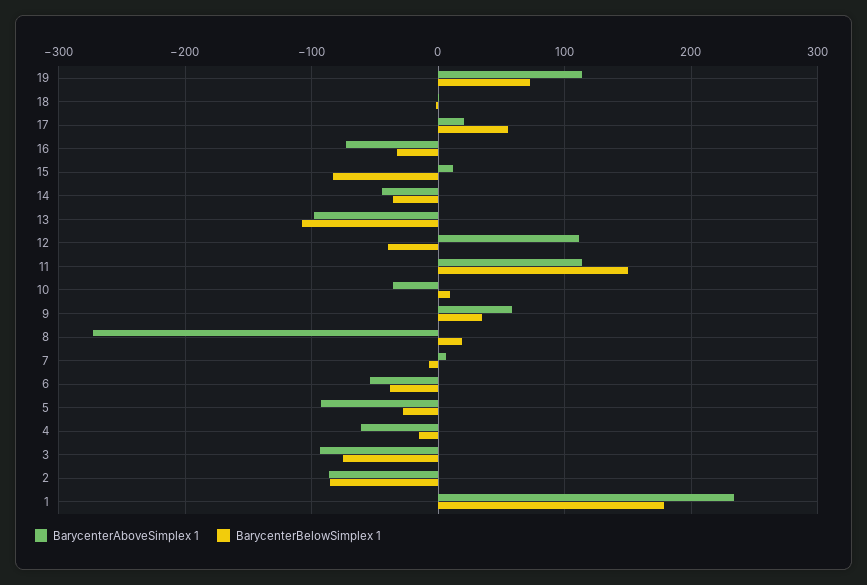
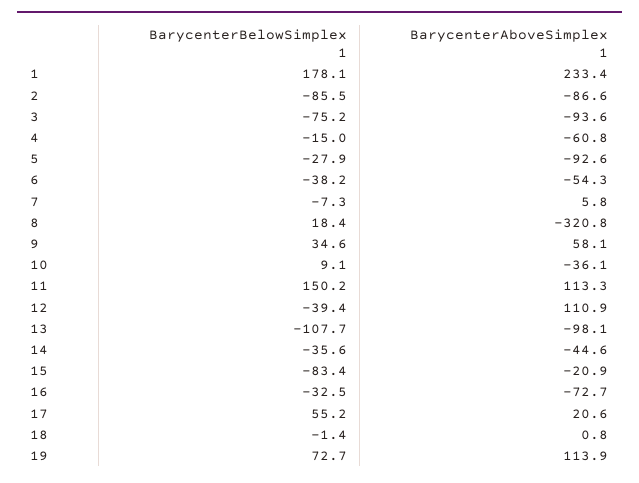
  {
    "BarycenterAboveSimplex 1": {
      "19": 113.9,
      "18": 0.8,
      "17": 20.6,
      "16": -72.7,
-     "15": 10,
+     "15": -20.9,
      "14": -44.6,
      "13": -98.1,
      "12": 110.9,
      "11": 113.3,
      "10": -36.1,
      "9": 58.1,
-     "8": -270,
+     "8": -320.8,
      "7": 5.8,
      "6": -54.3,
      "5": -92.6,
      "4": -60.8,
      "3": -93.6,
      "2": -86.6,
      "1": 233.4
    },
    "BarycenterBelowSimplex 1": {
      "19": 72.7,
      "18": -1.4,
      "17": 55.2,
      "16": -32.5,
      "15": -83.4,
      "14": -35.6,
      "13": -107.7,
      "12": -39.4,
      "11": 150.2,
      "10": 9.1,
      "9": 34.6,
      "8": 18.4,
      "7": -7.3,
      "6": -38.2,
      "5": -27.9,
      "4": -15,
      "3": -75.2,
      "2": -85.5,
      "1": 178.1
    }
  }

